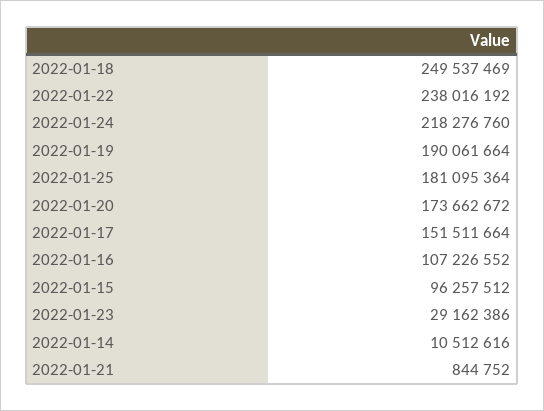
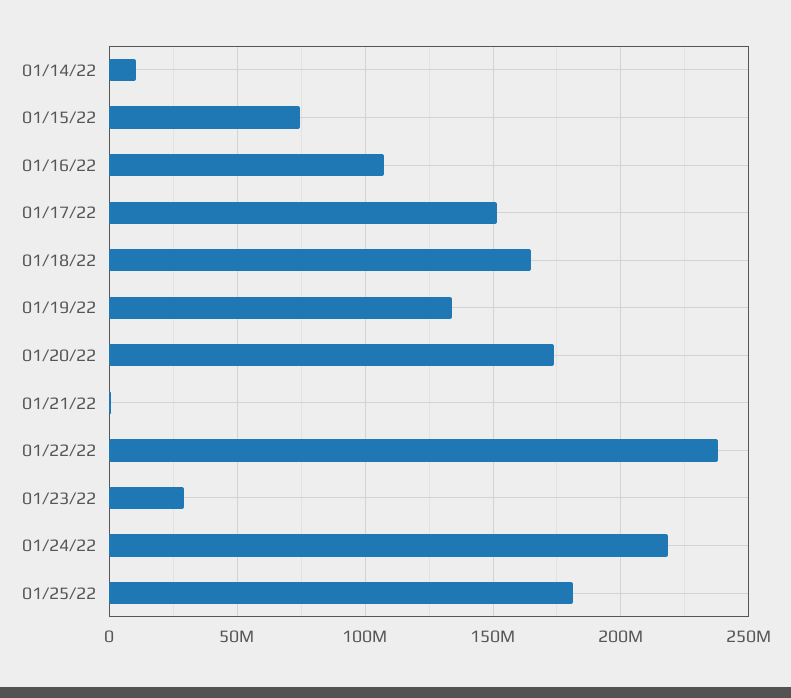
  {
-   "2022-01-18": 249537469,
+   "2022-01-18": 165000000,
    "2022-01-22": 238016192,
    "2022-01-24": 218276760,
-   "2022-01-19": 190061664,
+   "2022-01-19": 135000000,
    "2022-01-25": 181095364,
    "2022-01-20": 173662672,
    "2022-01-17": 151511664,
    "2022-01-16": 107226552,
-   "2022-01-15": 96257512,
+   "2022-01-15": 75000000,
    "2022-01-23": 29162386,
    "2022-01-14": 10512616,
    "2022-01-21": 844752
  }

